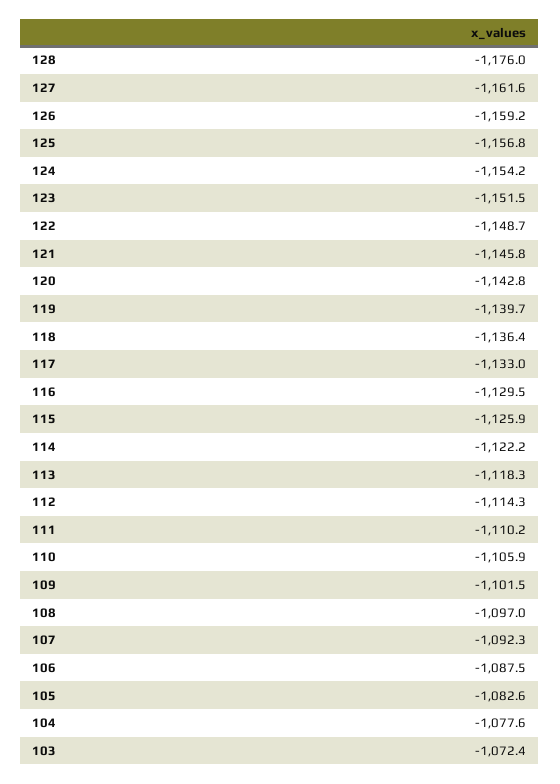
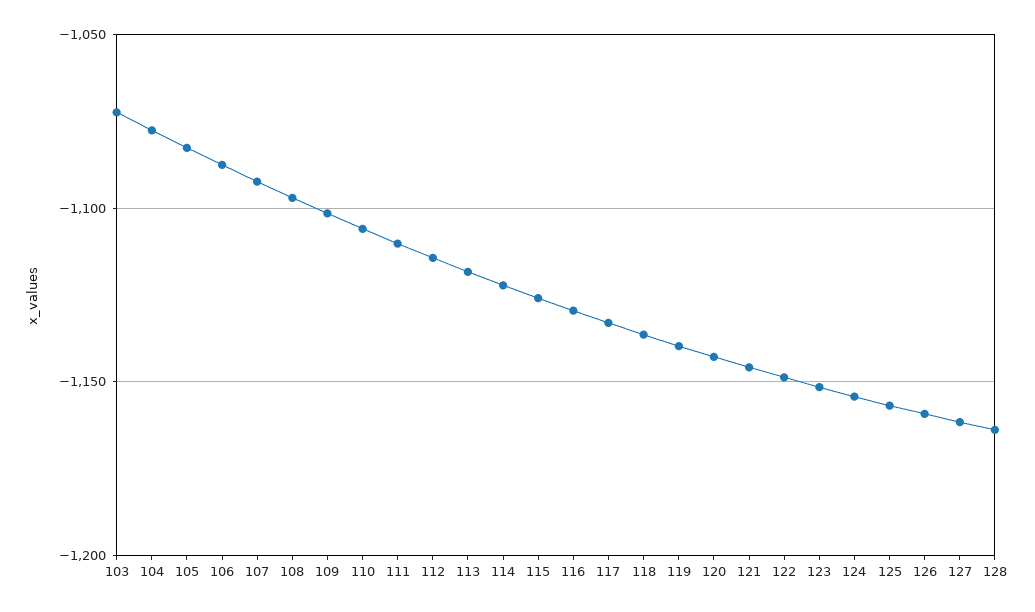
  {
-   "128": -1176,
+   "128": -1165,
    "127": -1161.6,
    "126": -1159.2,
    "125": -1156.8,
    "124": -1154.2,
    "123": -1151.5,
    "122": -1148.7,
    "121": -1145.8,
    "120": -1142.8,
    "119": -1139.7,
    "118": -1136.4,
    "117": -1133,
    "116": -1129.5,
    "115": -1125.9,
    "114": -1122.2,
    "113": -1118.3,
    "112": -1114.3,
    "111": -1110.2,
    "110": -1105.9,
    "109": -1101.5,
    "108": -1097,
    "107": -1092.3,
    "106": -1087.5,
    "105": -1082.6,
    "104": -1077.6,
    "103": -1072.4
  }

